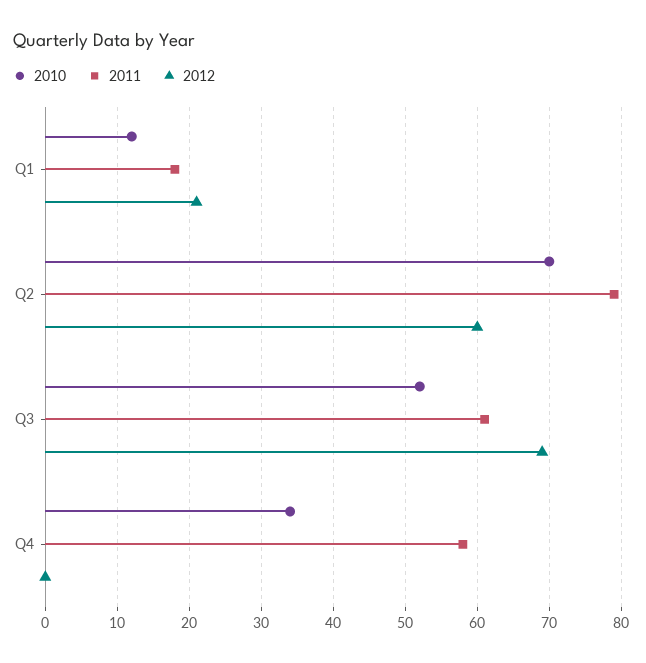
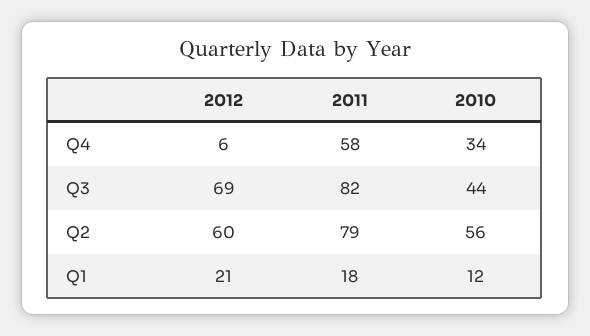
  {
    "2010": {
      "Q1": 12,
-     "Q2": 70,
+     "Q2": 56,
-     "Q3": 52,
+     "Q3": 44,
      "Q4": 34
    },
    "2011": {
      "Q1": 18,
      "Q2": 79,
-     "Q3": 61,
+     "Q3": 82,
      "Q4": 58
    },
    "2012": {
      "Q1": 21,
      "Q2": 60,
      "Q3": 69,
-     "Q4": 0
+     "Q4": 6
    }
  }

